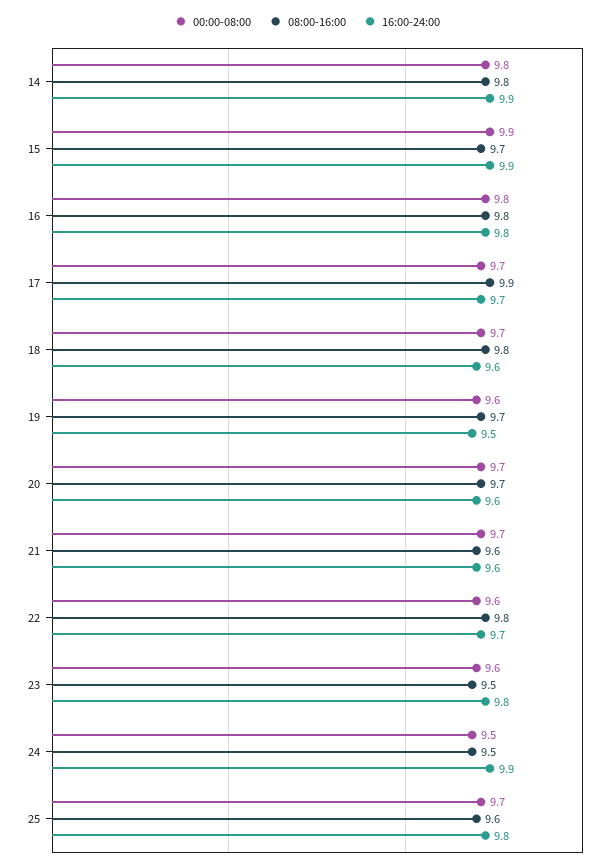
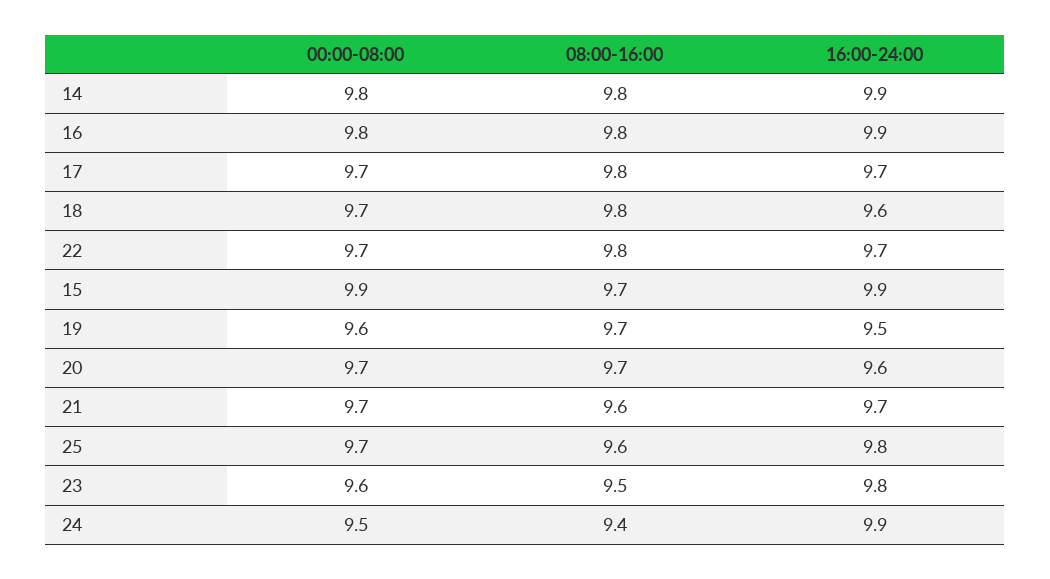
  {
    "00:00-08:00": {
      "14": 9.8,
      "15": 9.9,
      "16": 9.8,
      "17": 9.7,
      "18": 9.7,
      "19": 9.6,
      "20": 9.7,
      "21": 9.7,
-     "22": 9.6,
+     "22": 9.7,
      "23": 9.6,
      "24": 9.5,
      "25": 9.7
    },
    "08:00-16:00": {
      "14": 9.8,
      "15": 9.7,
      "16": 9.8,
-     "17": 9.9,
+     "17": 9.8,
      "18": 9.8,
      "19": 9.7,
      "20": 9.7,
      "21": 9.6,
      "22": 9.8,
      "23": 9.5,
-     "24": 9.5,
+     "24": 9.4,
      "25": 9.6
    },
    "16:00-24:00": {
      "14": 9.9,
      "15": 9.9,
-     "16": 9.8,
+     "16": 9.9,
      "17": 9.7,
      "18": 9.6,
      "19": 9.5,
      "20": 9.6,
-     "21": 9.6,
+     "21": 9.7,
      "22": 9.7,
      "23": 9.8,
      "24": 9.9,
      "25": 9.8
    }
  }

